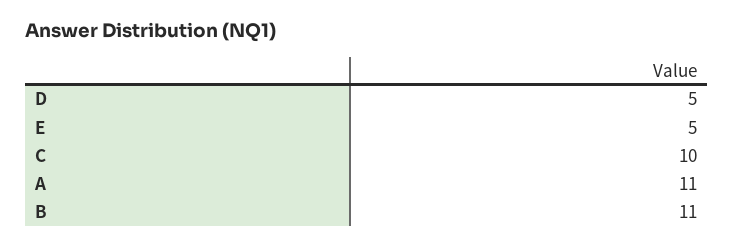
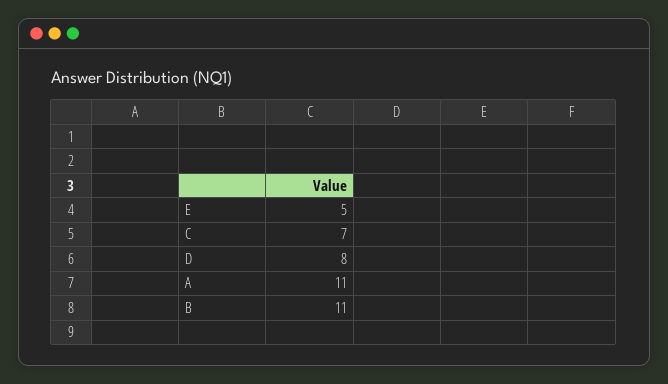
  {
-   "D": 5,
+   "D": 8,
    "E": 5,
-   "C": 10,
+   "C": 7,
    "A": 11,
    "B": 11
  }

